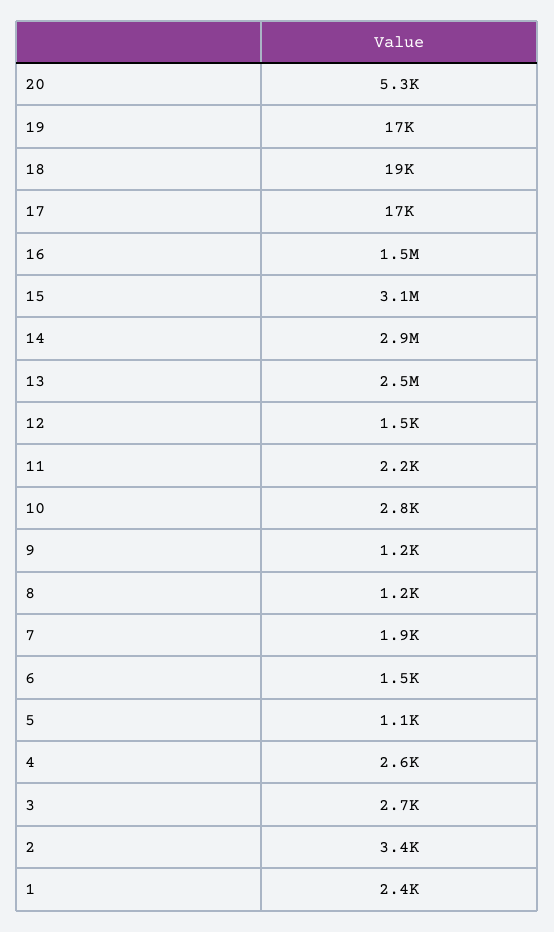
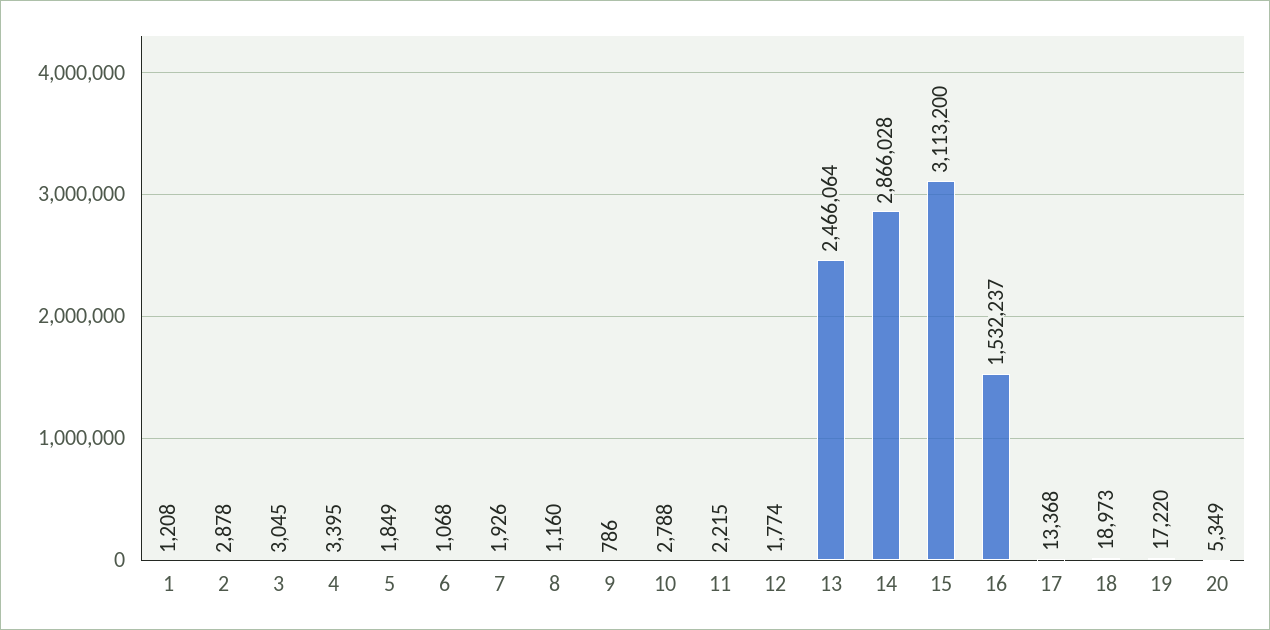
  {
    "20": 5349,
    "19": 17220,
    "18": 18973,
-   "17": 17000,
+   "17": 13368,
    "16": 1532237,
    "15": 3113200,
    "14": 2866028,
    "13": 2466064,
-   "12": 1500,
+   "12": 1774,
    "11": 2215,
    "10": 2788,
-   "9": 1200,
+   "9": 786,
    "8": 1160,
    "7": 1926,
-   "6": 1500,
+   "6": 1068,
-   "5": 1100,
+   "5": 1849,
-   "4": 2600,
+   "4": 3395,
-   "3": 2700,
+   "3": 3045,
-   "2": 3400,
+   "2": 2878,
-   "1": 2400
+   "1": 1208
  }

